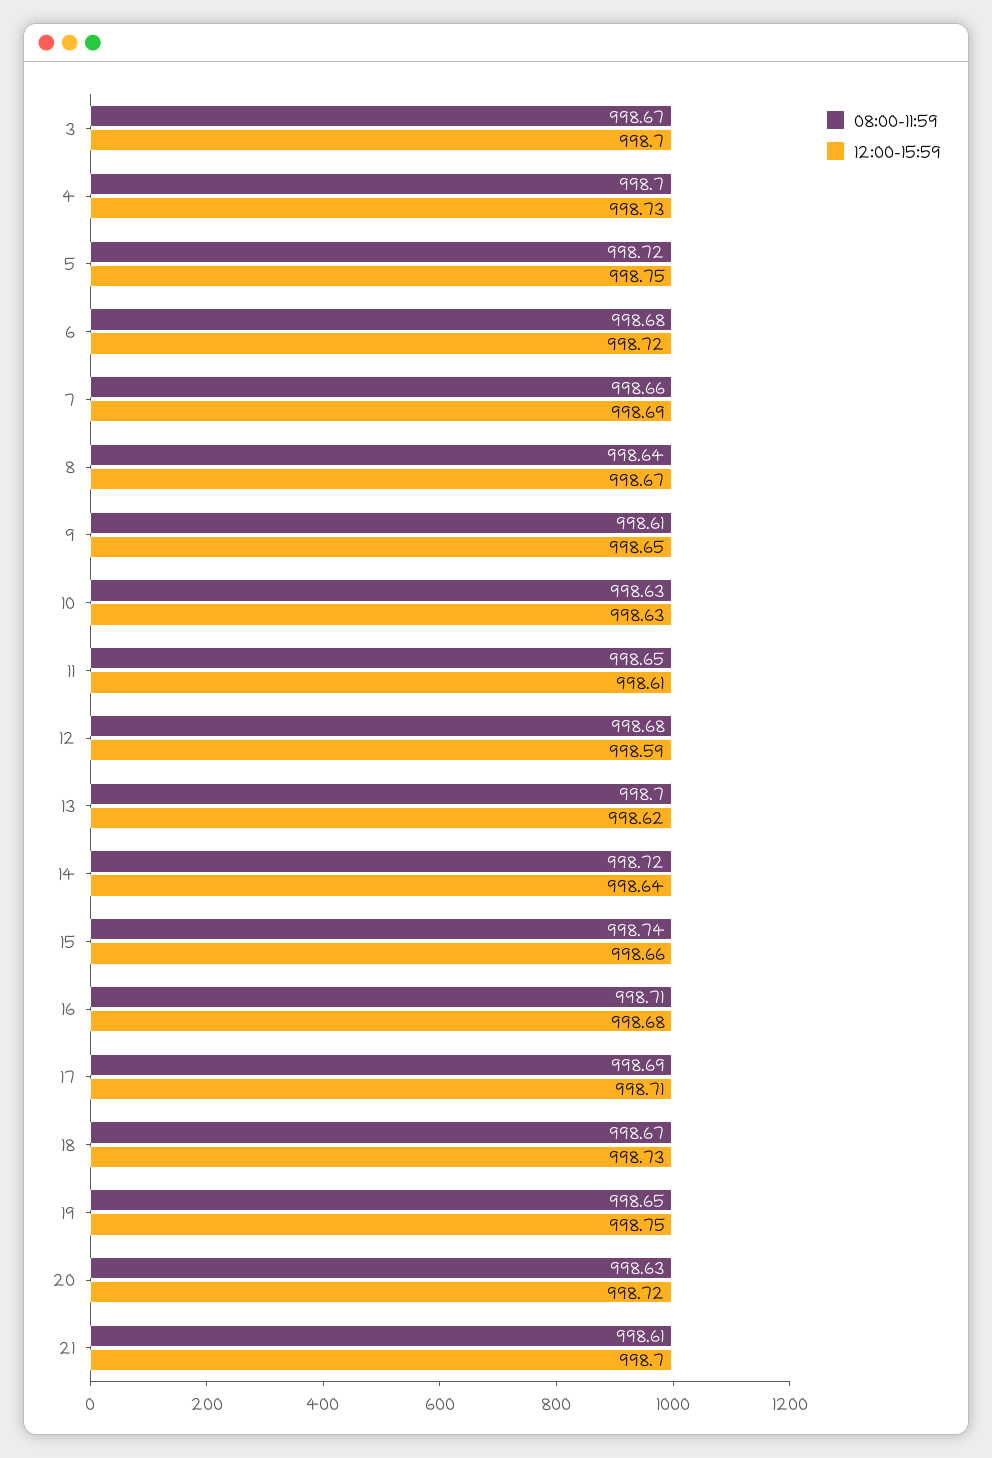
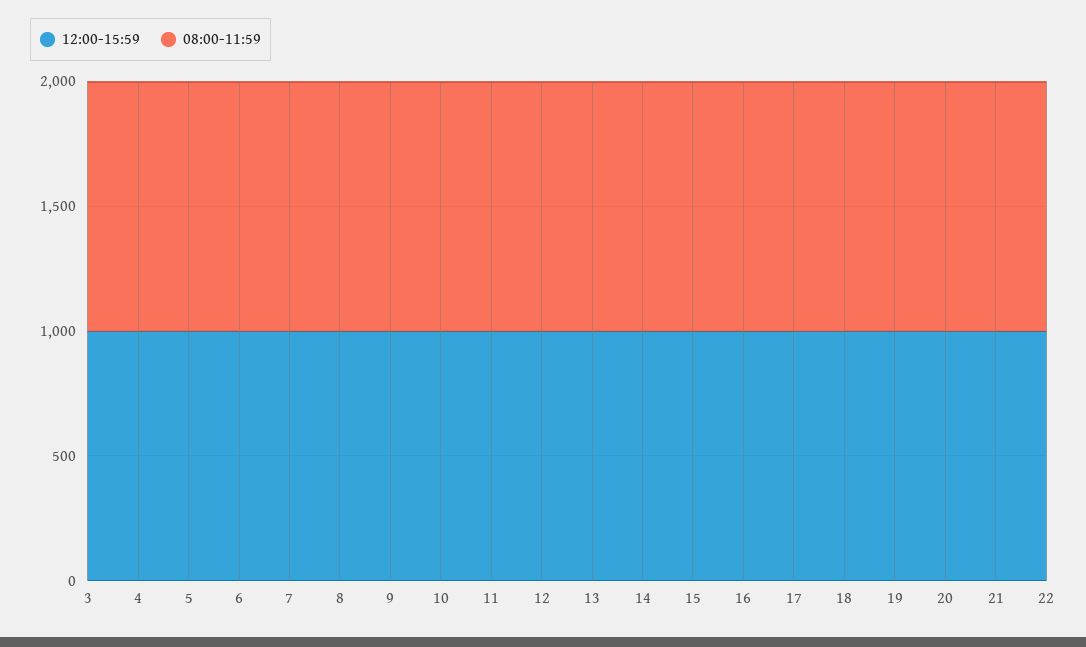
  {
    "08:00-11:59": {
      "3": 998.67,
      "4": 998.7,
      "5": 998.72,
      "6": 998.68,
      "7": 998.66,
      "8": 998.64,
      "9": 998.61,
      "10": 998.63,
      "11": 998.65,
      "12": 998.68,
      "13": 998.7,
      "14": 998.72,
      "15": 998.74,
      "16": 998.71,
      "17": 998.69,
      "18": 998.67,
      "19": 998.65,
      "20": 998.63,
-     "21": 998.61
+     "21": 998.61,
+     "22": 1000
    },
    "12:00-15:59": {
      "3": 998.7,
      "4": 998.73,
      "5": 998.75,
      "6": 998.72,
      "7": 998.69,
      "8": 998.67,
      "9": 998.65,
      "10": 998.63,
      "11": 998.61,
      "12": 998.59,
      "13": 998.62,
      "14": 998.64,
      "15": 998.66,
      "16": 998.68,
      "17": 998.71,
      "18": 998.73,
      "19": 998.75,
      "20": 998.72,
-     "21": 998.7
+     "21": 998.7,
+     "22": 1000
    }
  }

